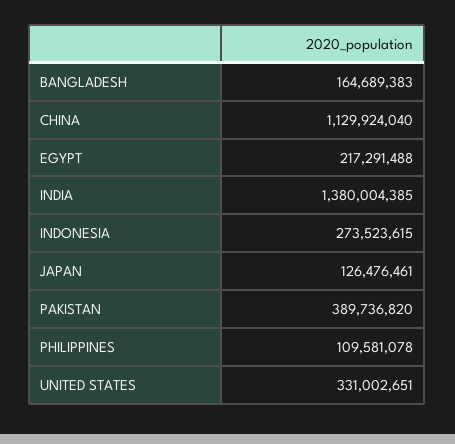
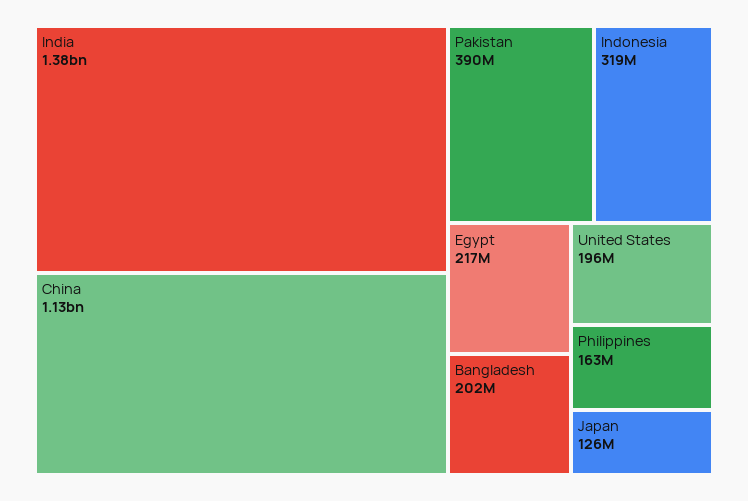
  {
-   "BANGLADESH": 164689383,
+   "BANGLADESH": 202000000,
    "CHINA": 1129924040,
    "EGYPT": 217291488,
    "INDIA": 1380004385,
-   "INDONESIA": 273523615,
+   "INDONESIA": 319000000,
    "JAPAN": 126476461,
    "PAKISTAN": 389736820,
-   "PHILIPPINES": 109581078,
+   "PHILIPPINES": 163000000,
-   "UNITED STATES": 331002651
+   "UNITED STATES": 196000000
  }

